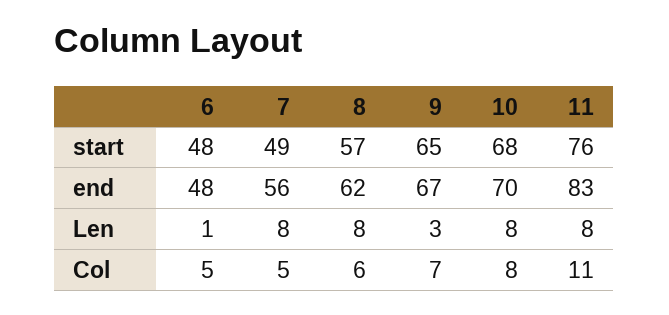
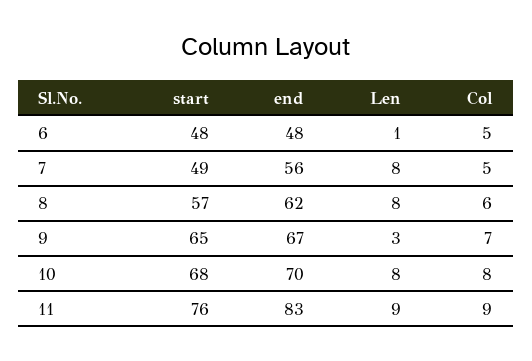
  {
    "6": {
      "start": 48,
      "end": 48,
      "Len": 1,
      "Col": 5
    },
    "7": {
      "start": 49,
      "end": 56,
      "Len": 8,
      "Col": 5
    },
    "8": {
      "start": 57,
      "end": 62,
      "Len": 8,
      "Col": 6
    },
    "9": {
      "start": 65,
      "end": 67,
      "Len": 3,
      "Col": 7
    },
    "10": {
      "start": 68,
      "end": 70,
      "Len": 8,
      "Col": 8
    },
    "11": {
      "start": 76,
      "end": 83,
-     "Len": 8,
+     "Len": 9,
-     "Col": 11
+     "Col": 9
    }
  }

